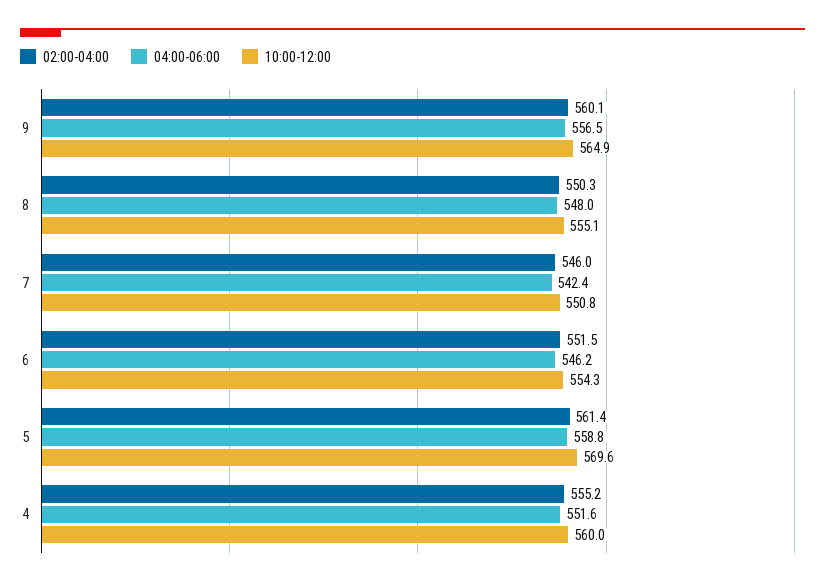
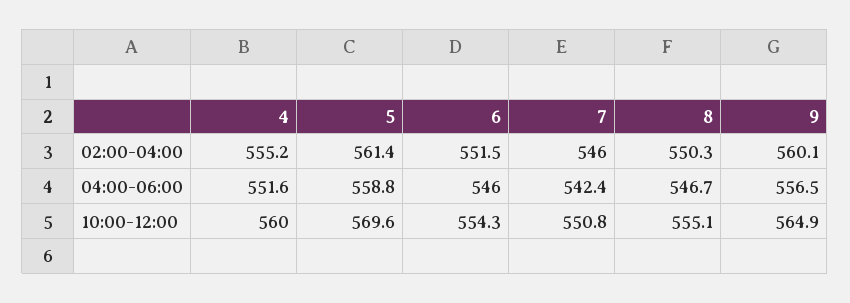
  {
    "02:00-04:00": {
      "9": 560.1,
      "8": 550.3,
      "7": 546,
      "6": 551.5,
      "5": 561.4,
      "4": 555.2
    },
    "04:00-06:00": {
      "9": 556.5,
-     "8": 548,
+     "8": 546.7,
      "7": 542.4,
-     "6": 546.2,
+     "6": 546,
      "5": 558.8,
      "4": 551.6
    },
    "10:00-12:00": {
      "9": 564.9,
      "8": 555.1,
      "7": 550.8,
      "6": 554.3,
      "5": 569.6,
      "4": 560
    }
  }

